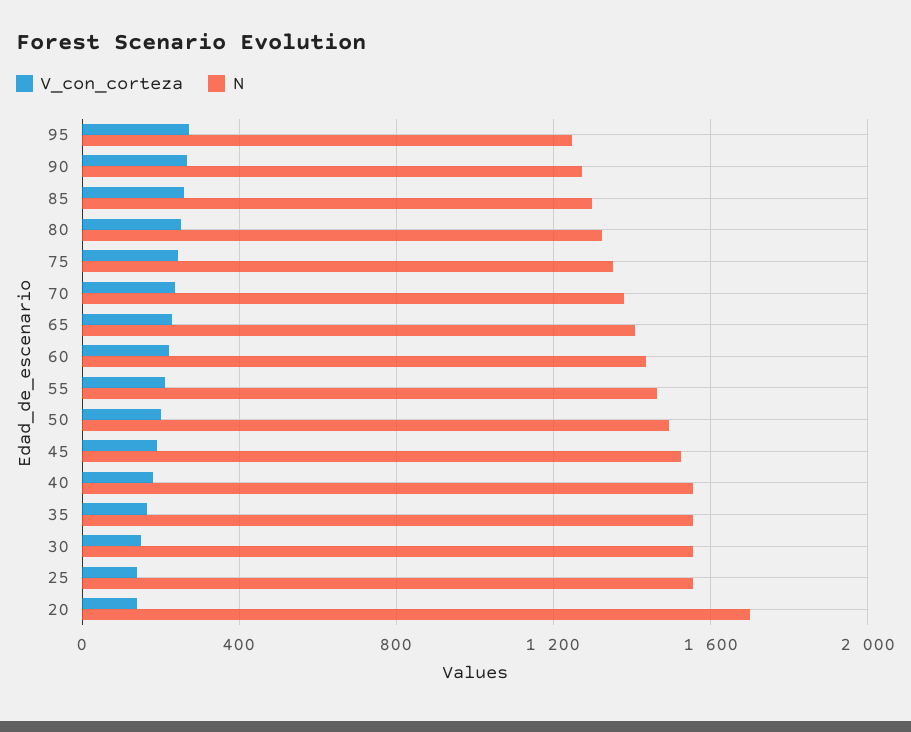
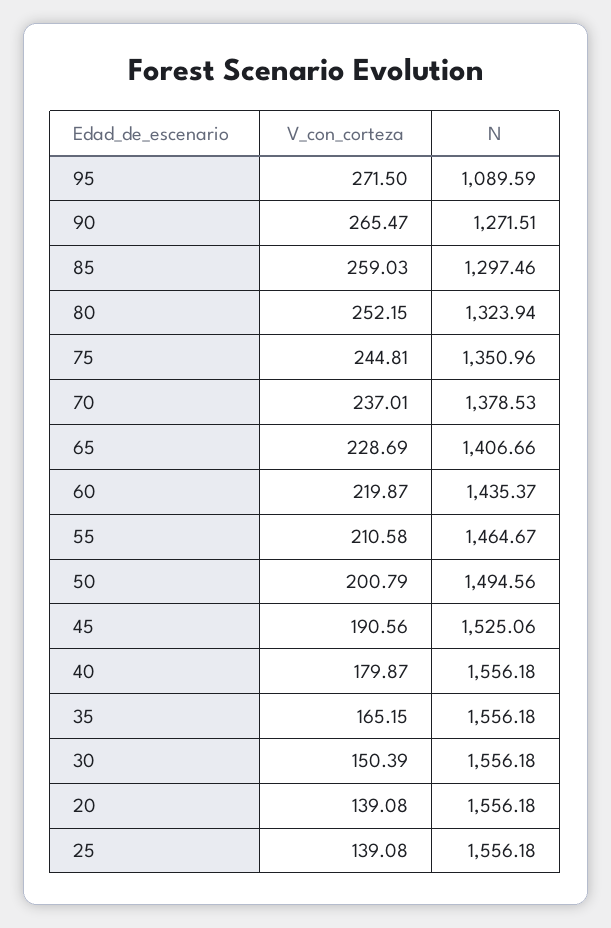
  {
    "V_con_corteza": {
      "95": 271.5,
      "90": 265.47,
      "85": 259.03,
      "80": 252.15,
      "75": 244.81,
      "70": 237.01,
      "65": 228.69,
      "60": 219.87,
      "55": 210.58,
      "50": 200.79,
      "45": 190.56,
      "40": 179.87,
      "35": 165.15,
      "30": 150.39,
      "25": 139.08,
      "20": 139.08
    },
    "N": {
-     "95": 1250,
+     "95": 1089.59,
      "90": 1271.51,
      "85": 1297.46,
      "80": 1323.94,
      "75": 1350.96,
      "70": 1378.53,
      "65": 1406.66,
      "60": 1435.37,
      "55": 1464.67,
      "50": 1494.56,
      "45": 1525.06,
      "40": 1556.18,
      "35": 1556.18,
      "30": 1556.18,
      "25": 1556.18,
-     "20": 1700
+     "20": 1556.18
    }
  }

